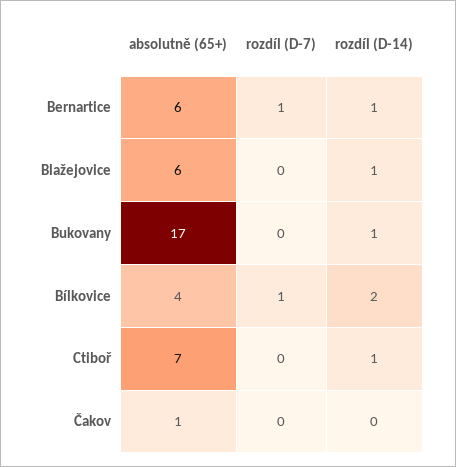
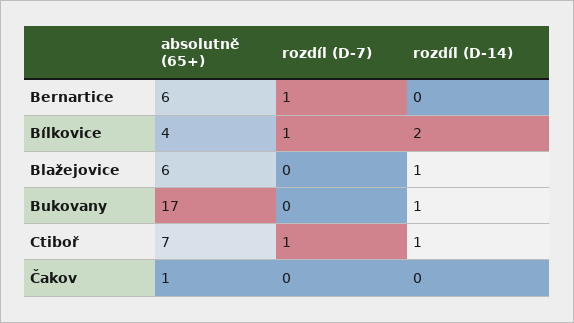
  {
    "absolutně (65+)": {
      "Bernartice": 6,
      "Blažejovice": 6,
      "Bukovany": 17,
      "Bílkovice": 4,
      "Ctiboř": 7,
      "Čakov": 1
    },
    "rozdíl (D-7)": {
      "Bernartice": 1,
      "Blažejovice": 0,
      "Bukovany": 0,
      "Bílkovice": 1,
-     "Ctiboř": 0,
+     "Ctiboř": 1,
      "Čakov": 0
    },
    "rozdíl (D-14)": {
-     "Bernartice": 1,
+     "Bernartice": 0,
      "Blažejovice": 1,
      "Bukovany": 1,
      "Bílkovice": 2,
      "Ctiboř": 1,
      "Čakov": 0
    }
  }

